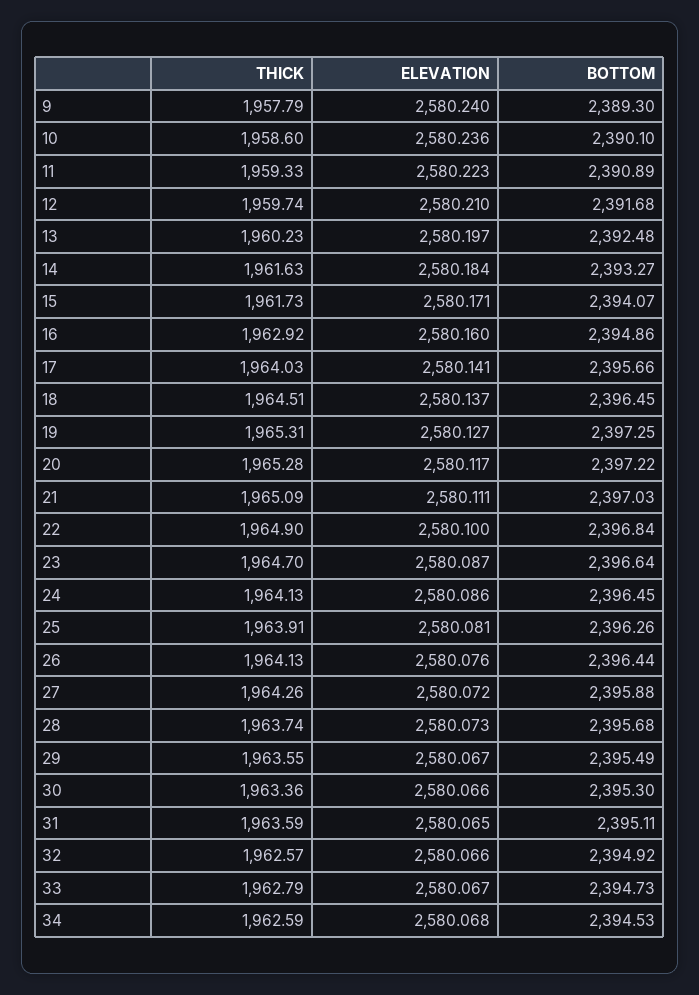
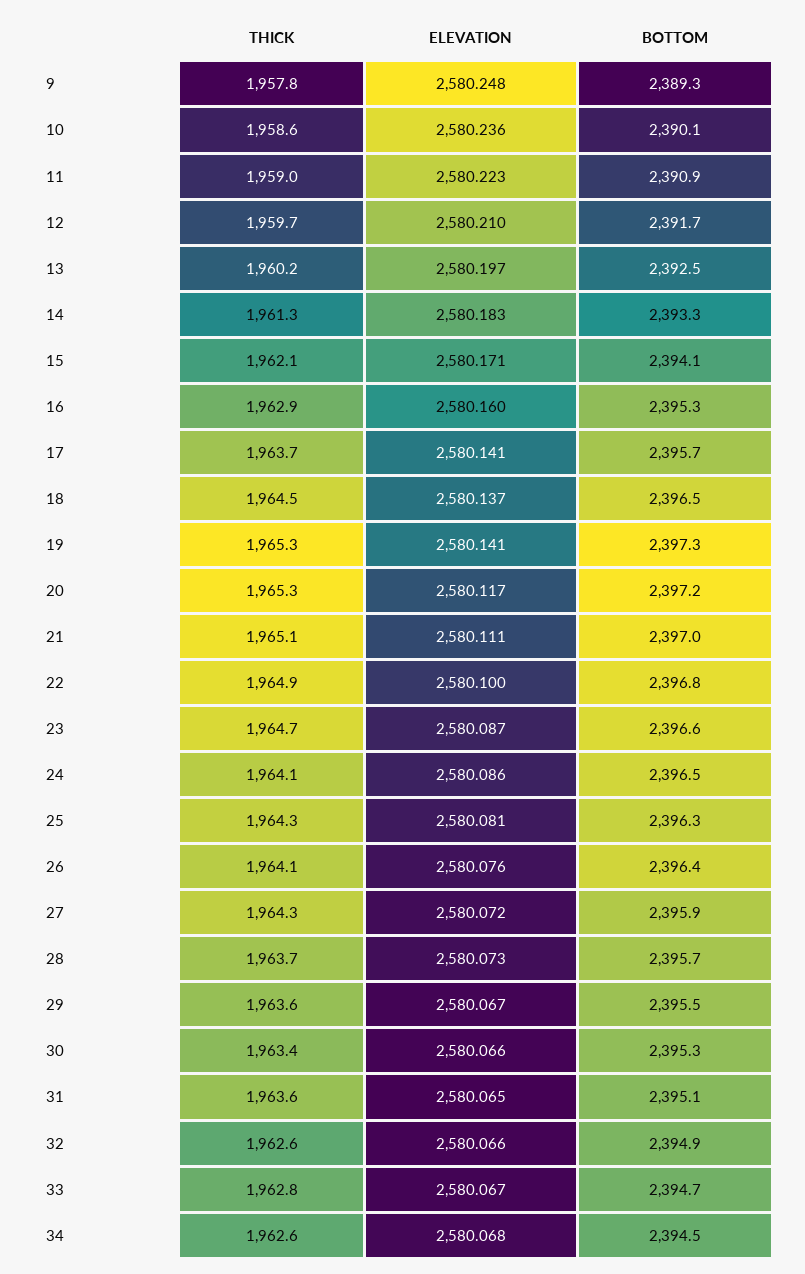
  {
    "THICK": {
      "9": 1957.79,
      "10": 1958.6,
-     "11": 1959.33,
+     "11": 1959,
      "12": 1959.74,
      "13": 1960.23,
-     "14": 1961.63,
+     "14": 1961.3,
-     "15": 1961.73,
+     "15": 1962.1,
      "16": 1962.92,
-     "17": 1964.03,
+     "17": 1963.7,
      "18": 1964.51,
      "19": 1965.31,
      "20": 1965.28,
      "21": 1965.09,
      "22": 1964.9,
      "23": 1964.7,
      "24": 1964.13,
-     "25": 1963.91,
+     "25": 1964.3,
      "26": 1964.13,
      "27": 1964.26,
      "28": 1963.74,
      "29": 1963.55,
      "30": 1963.36,
      "31": 1963.59,
      "32": 1962.57,
      "33": 1962.79,
      "34": 1962.59
    },
    "ELEVATION": {
-     "9": 2580.24,
+     "9": 2580.248,
      "10": 2580.236,
      "11": 2580.223,
      "12": 2580.21,
      "13": 2580.197,
-     "14": 2580.184,
+     "14": 2580.183,
      "15": 2580.171,
      "16": 2580.16,
      "17": 2580.141,
      "18": 2580.137,
-     "19": 2580.127,
+     "19": 2580.141,
      "20": 2580.117,
      "21": 2580.111,
      "22": 2580.1,
      "23": 2580.087,
      "24": 2580.086,
      "25": 2580.081,
      "26": 2580.076,
      "27": 2580.072,
      "28": 2580.073,
      "29": 2580.067,
      "30": 2580.066,
      "31": 2580.065,
      "32": 2580.066,
      "33": 2580.067,
      "34": 2580.068
    },
    "BOTTOM": {
      "9": 2389.3,
      "10": 2390.1,
      "11": 2390.89,
      "12": 2391.68,
      "13": 2392.48,
      "14": 2393.27,
      "15": 2394.07,
-     "16": 2394.86,
+     "16": 2395.3,
      "17": 2395.66,
      "18": 2396.45,
      "19": 2397.25,
      "20": 2397.22,
      "21": 2397.03,
      "22": 2396.84,
      "23": 2396.64,
      "24": 2396.45,
      "25": 2396.26,
      "26": 2396.44,
      "27": 2395.88,
      "28": 2395.68,
      "29": 2395.49,
      "30": 2395.3,
      "31": 2395.11,
      "32": 2394.92,
      "33": 2394.73,
      "34": 2394.53
    }
  }

